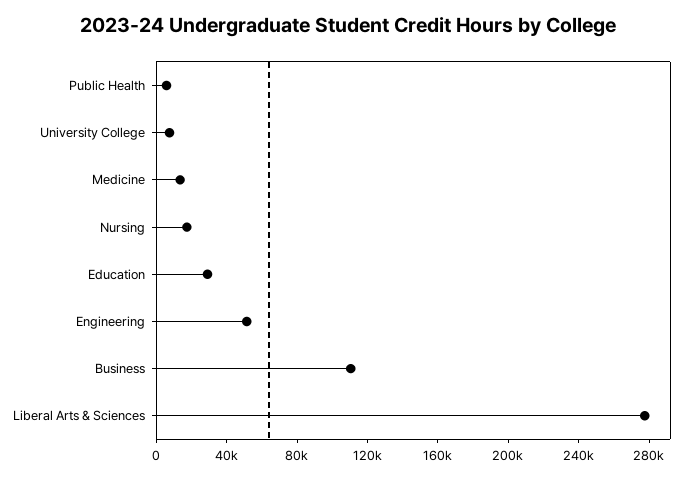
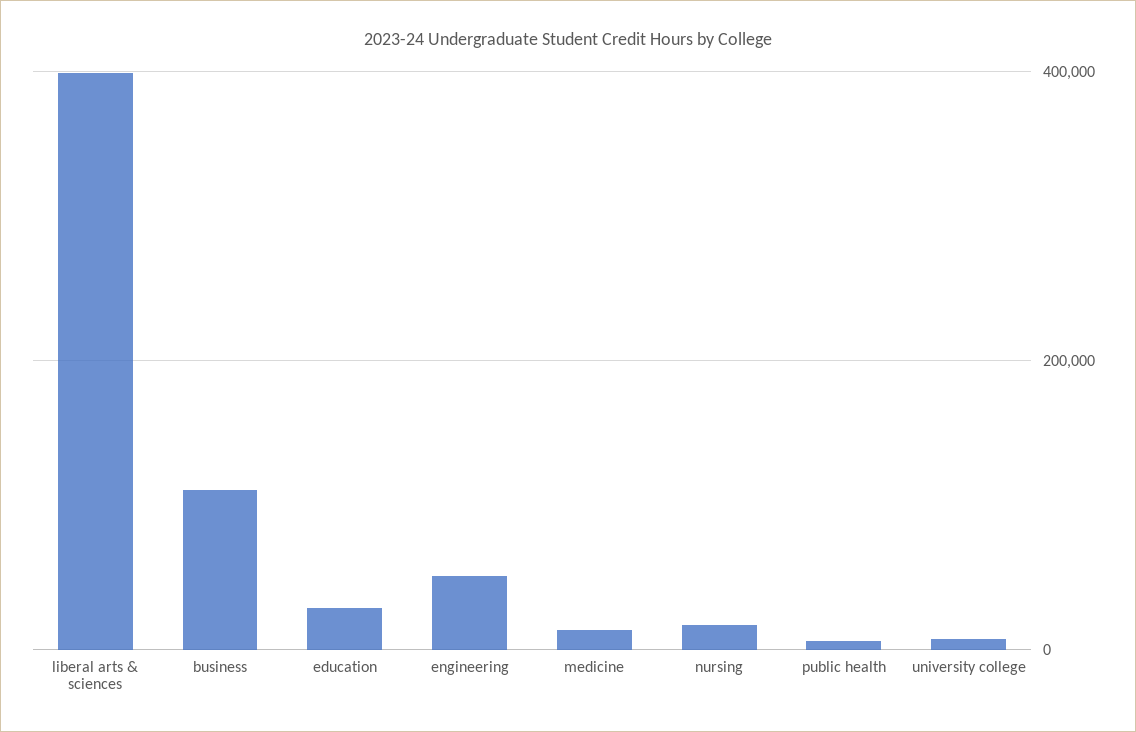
  {
    "Public Health": 10000,
    "University College": 10000,
    "Medicine": 10000,
    "Nursing": 20000,
    "Education": 30000,
    "Engineering": 50000,
    "Business": 110000,
-   "Liberal Arts & Sciences": 280000
+   "Liberal Arts & Sciences": 400000
  }

